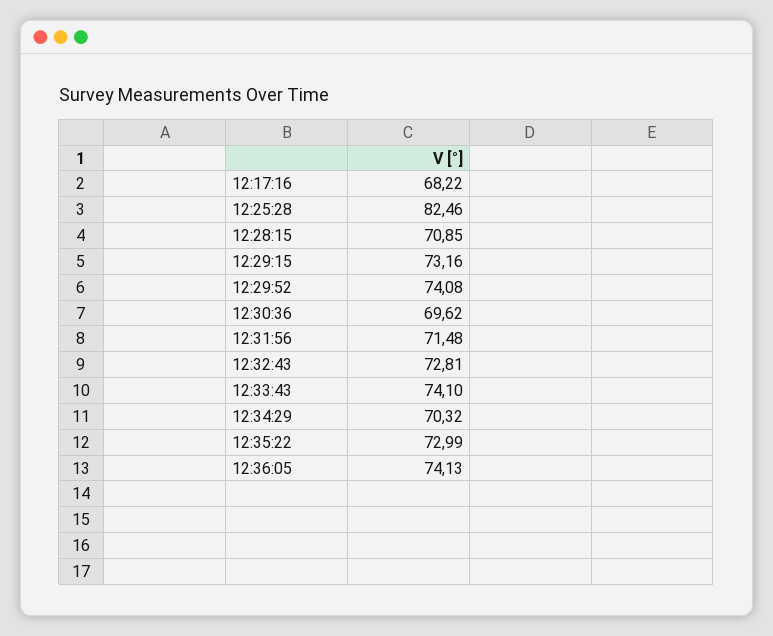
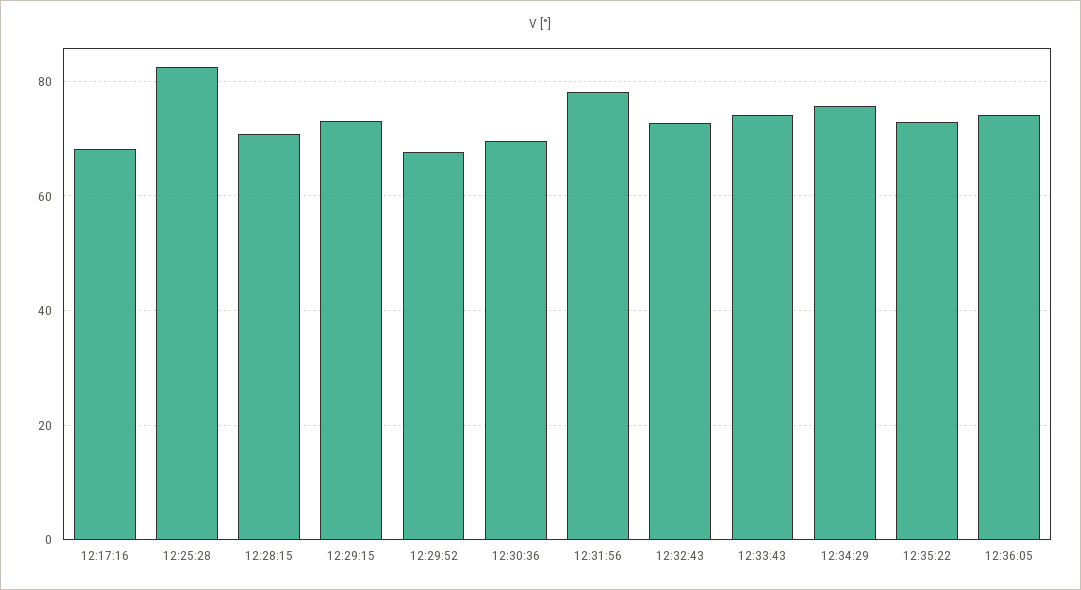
  {
    "12:17:16": 68.22,
    "12:25:28": 82.46,
    "12:28:15": 70.85,
    "12:29:15": 73.16,
-   "12:29:52": 74.08,
+   "12:29:52": 68,
    "12:30:36": 69.62,
-   "12:31:56": 71.48,
+   "12:31:56": 78,
    "12:32:43": 72.81,
    "12:33:43": 74.1,
-   "12:34:29": 70.32,
+   "12:34:29": 76,
    "12:35:22": 72.99,
    "12:36:05": 74.13
  }

